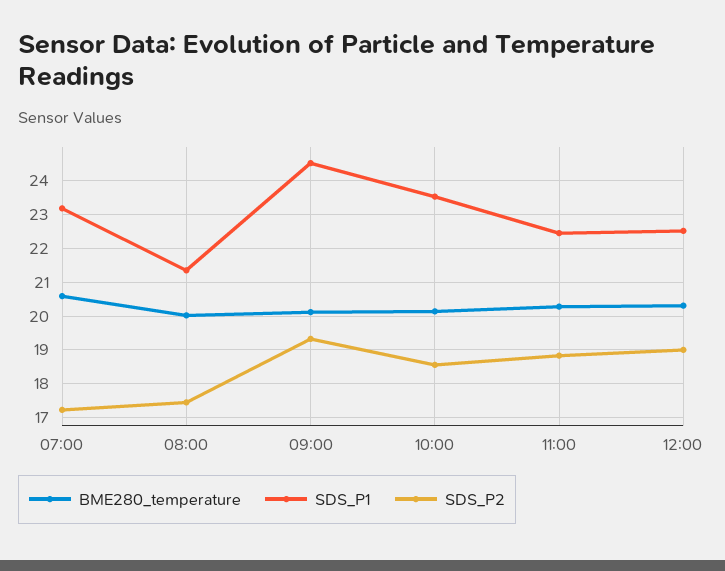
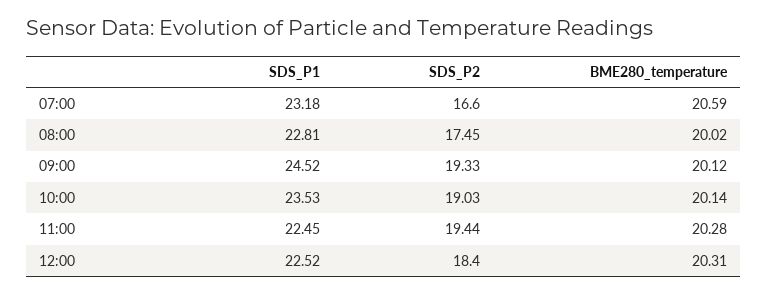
  {
    "BME280_temperature": {
      "07:00": 20.59,
      "08:00": 20.02,
      "09:00": 20.12,
      "10:00": 20.14,
      "11:00": 20.28,
      "12:00": 20.31
    },
    "SDS_P1": {
      "07:00": 23.18,
-     "08:00": 21.4,
+     "08:00": 22.81,
      "09:00": 24.52,
      "10:00": 23.53,
      "11:00": 22.45,
      "12:00": 22.52
    },
    "SDS_P2": {
-     "07:00": 17.2,
+     "07:00": 16.6,
      "08:00": 17.45,
      "09:00": 19.33,
-     "10:00": 18.6,
+     "10:00": 19.03,
-     "11:00": 18.8,
+     "11:00": 19.44,
-     "12:00": 19
+     "12:00": 18.4
    }
  }

